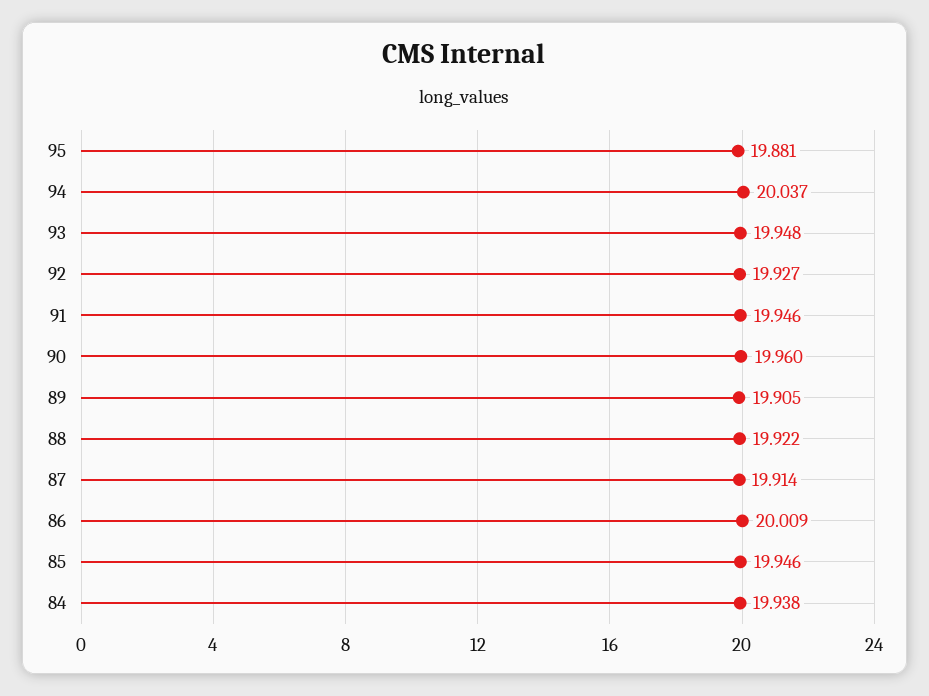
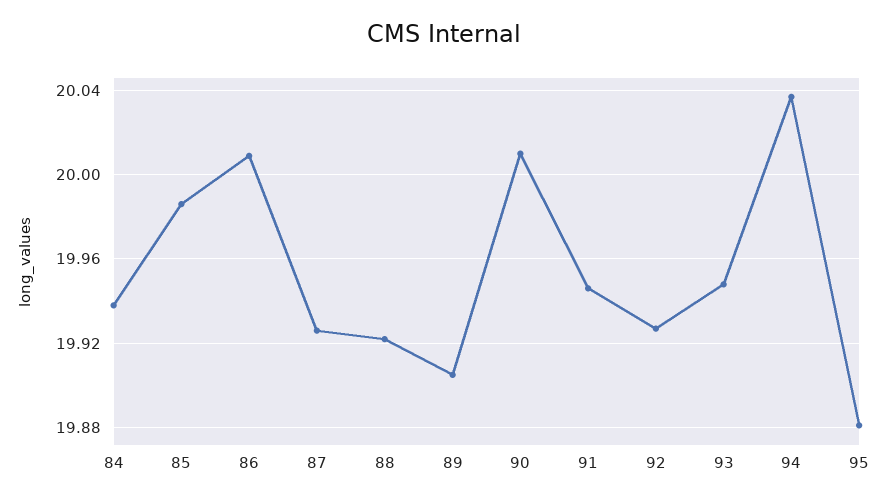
  {
    "95": 19.881,
    "94": 20.037,
    "93": 19.948,
    "92": 19.927,
    "91": 19.946,
-   "90": 19.96,
+   "90": 20.01,
    "89": 19.905,
    "88": 19.922,
-   "87": 19.914,
+   "87": 19.925,
    "86": 20.009,
-   "85": 19.946,
+   "85": 19.985,
    "84": 19.938
  }

